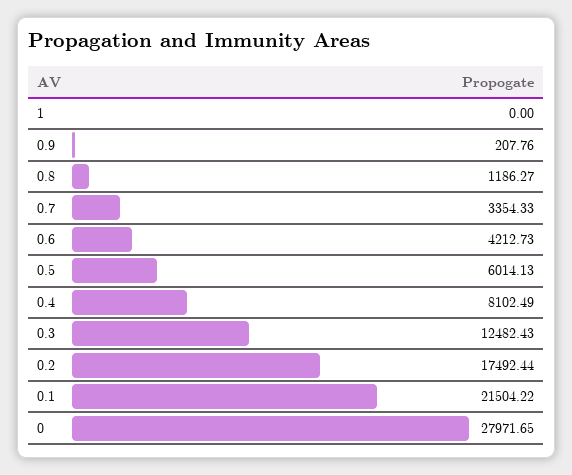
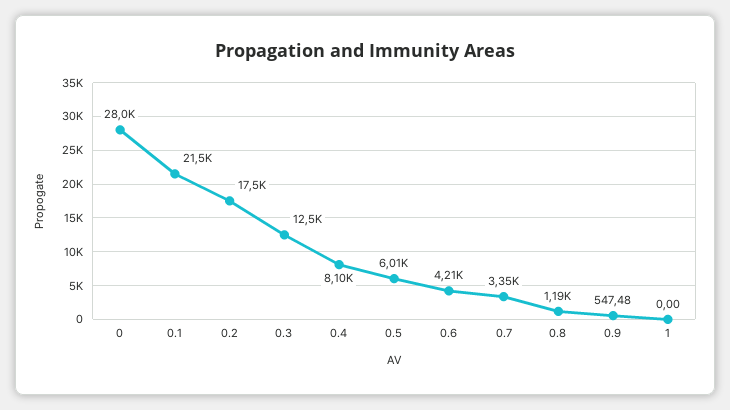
  {
    "1": 0,
-   "0.9": 207.76,
+   "0.9": 547.48,
    "0.8": 1186.27,
    "0.7": 3354.33,
    "0.6": 4212.73,
    "0.5": 6014.13,
    "0.4": 8102.49,
    "0.3": 12482.43,
    "0.2": 17492.44,
    "0.1": 21504.22,
    "0": 27971.65
  }

